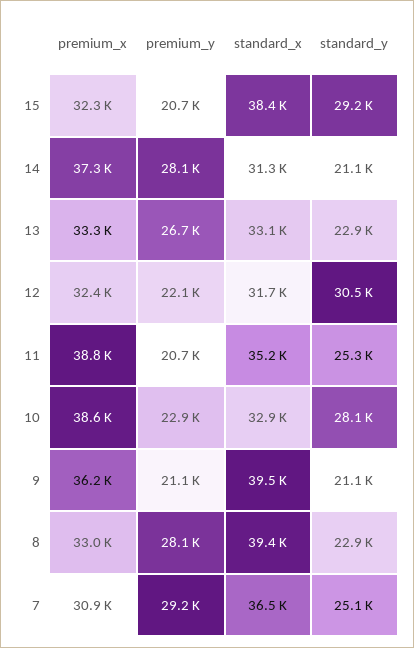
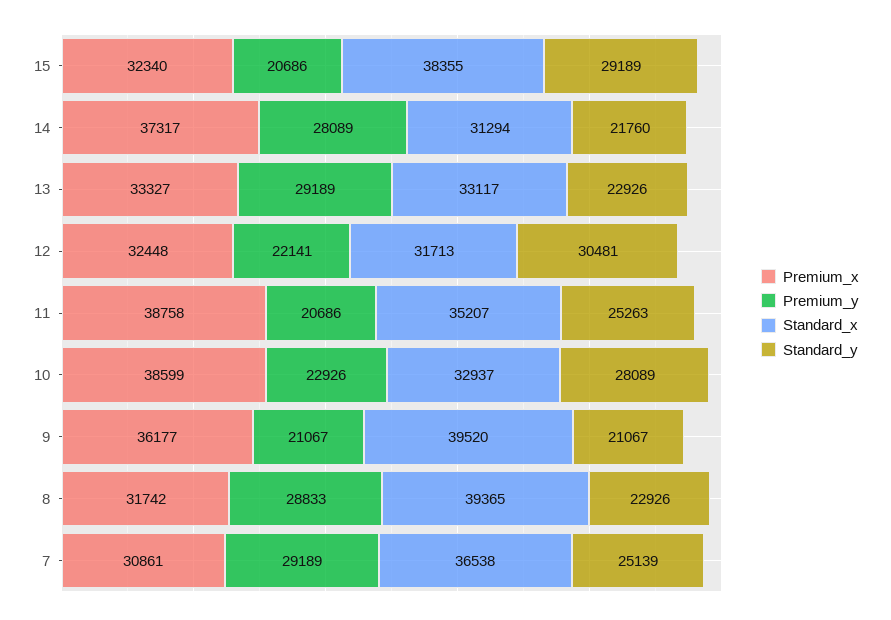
  {
    "premium_x": {
      "15": 32340,
      "14": 37317,
      "13": 33327,
      "12": 32448,
      "11": 38758,
      "10": 38599,
      "9": 36177,
-     "8": 33000,
+     "8": 31742,
      "7": 30861
    },
    "premium_y": {
      "15": 20686,
      "14": 28089,
-     "13": 26700,
+     "13": 29189,
      "12": 22141,
      "11": 20686,
      "10": 22926,
      "9": 21067,
-     "8": 28100,
+     "8": 28833,
      "7": 29189
    },
    "standard_x": {
      "15": 38355,
      "14": 31294,
      "13": 33117,
      "12": 31713,
      "11": 35207,
      "10": 32937,
      "9": 39520,
      "8": 39365,
      "7": 36538
    },
    "standard_y": {
      "15": 29189,
-     "14": 21100,
+     "14": 21760,
      "13": 22926,
      "12": 30481,
      "11": 25263,
      "10": 28089,
      "9": 21067,
      "8": 22926,
      "7": 25139
    }
  }

